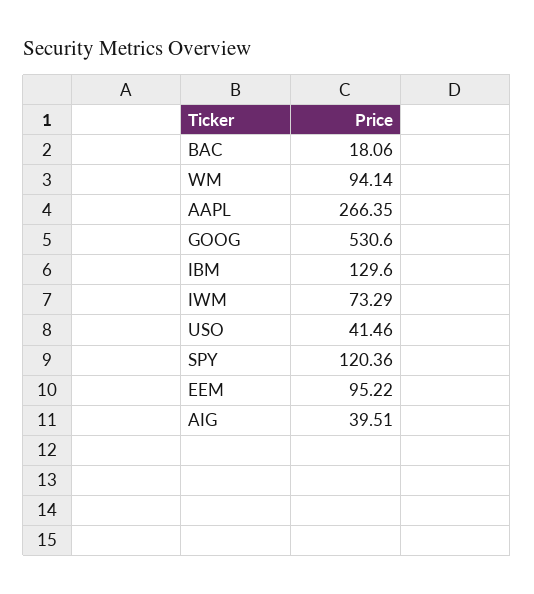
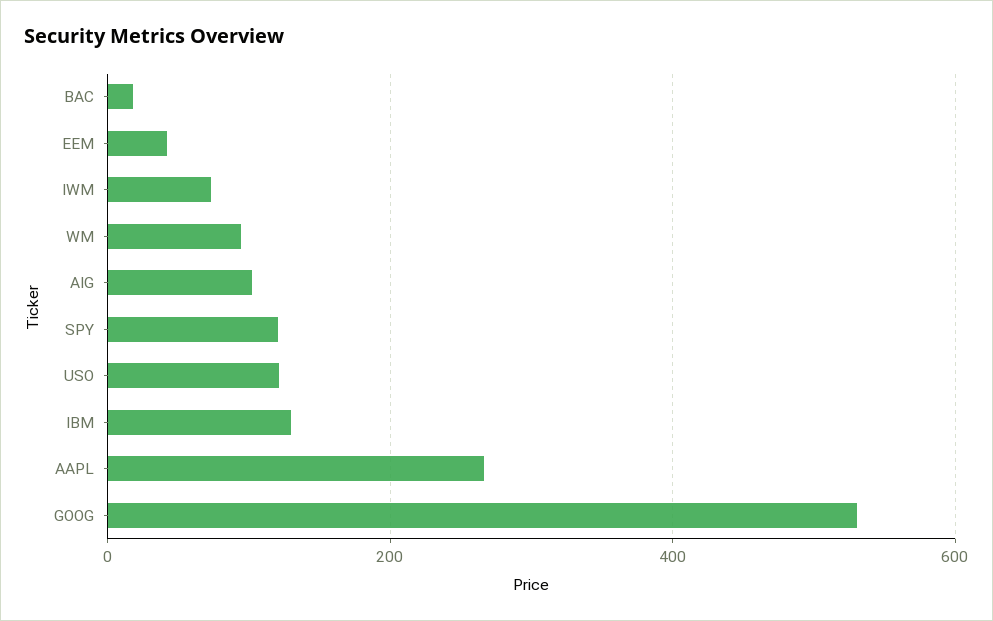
  {
    "BAC": 18.06,
    "WM": 94.14,
    "AAPL": 266.35,
    "GOOG": 530.6,
    "IBM": 129.6,
    "IWM": 73.29,
-   "USO": 41.46,
+   "USO": 120,
    "SPY": 120.36,
-   "EEM": 95.22,
+   "EEM": 40,
-   "AIG": 39.51
+   "AIG": 100
  }

